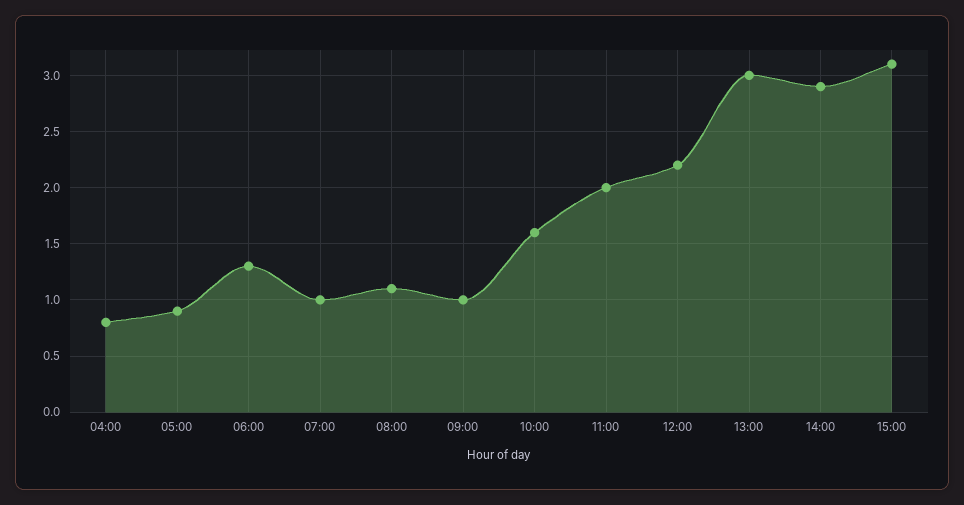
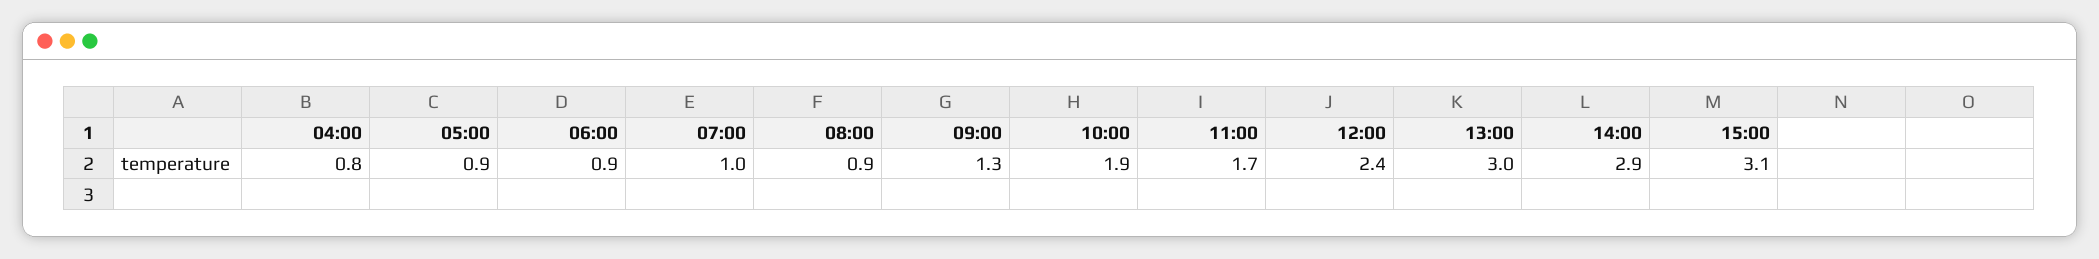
  {
    "04:00": 0.8,
    "05:00": 0.9,
-   "06:00": 1.3,
+   "06:00": 0.9,
    "07:00": 1,
-   "08:00": 1.1,
+   "08:00": 0.9,
-   "09:00": 1,
+   "09:00": 1.3,
-   "10:00": 1.6,
+   "10:00": 1.9,
-   "11:00": 2,
+   "11:00": 1.7,
-   "12:00": 2.2,
+   "12:00": 2.4,
    "13:00": 3,
    "14:00": 2.9,
    "15:00": 3.1
  }

